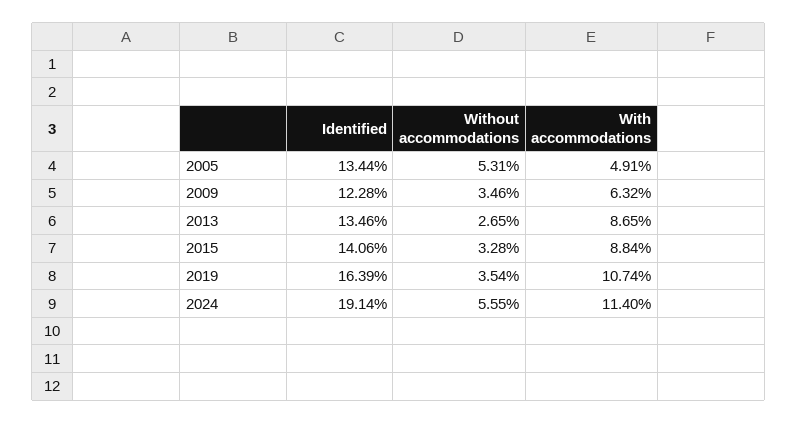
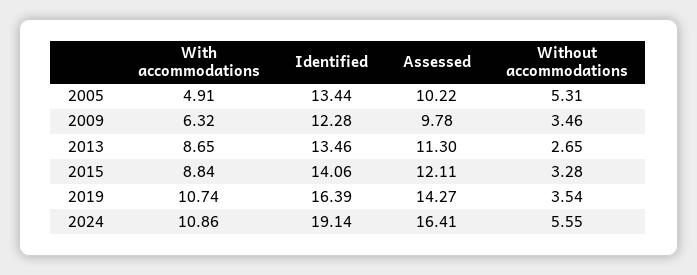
  {
    "Identified": {
      "2005": 13.44,
      "2009": 12.28,
      "2013": 13.46,
      "2015": 14.06,
      "2019": 16.39,
      "2024": 19.14
    },
    "Without accommodations": {
      "2005": 5.31,
      "2009": 3.46,
      "2013": 2.65,
      "2015": 3.28,
      "2019": 3.54,
      "2024": 5.55
    },
    "With accommodations": {
      "2005": 4.91,
      "2009": 6.32,
      "2013": 8.65,
      "2015": 8.84,
      "2019": 10.74,
-     "2024": 11.4
+     "2024": 10.86
-   }
+   },
+   "Assessed": {
+     "2005": 10.22,
+     "2009": 9.78,
+     "2013": 11.3,
+     "2015": 12.11,
+     "2019": 14.27,
+     "2024": 16.41
+   }
  }

